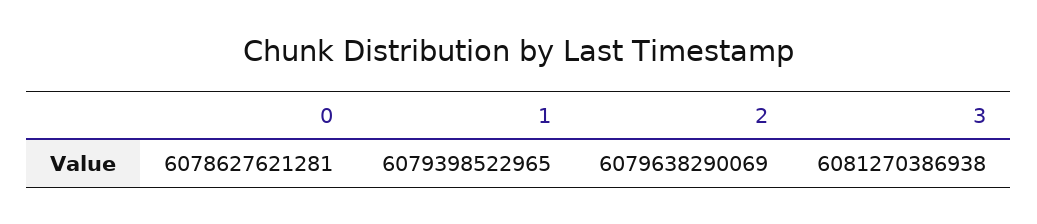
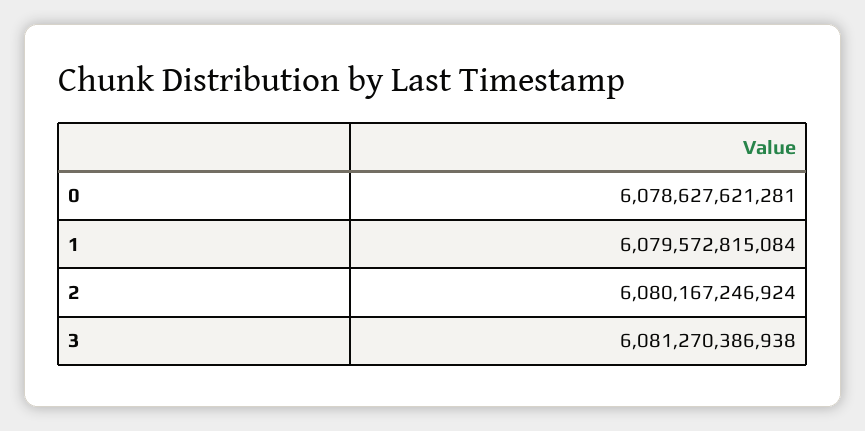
  {
    "0": 6078627621281,
-   "1": 6079398522965,
+   "1": 6079572815084,
-   "2": 6079638290069,
+   "2": 6080167246924,
    "3": 6081270386938
  }

